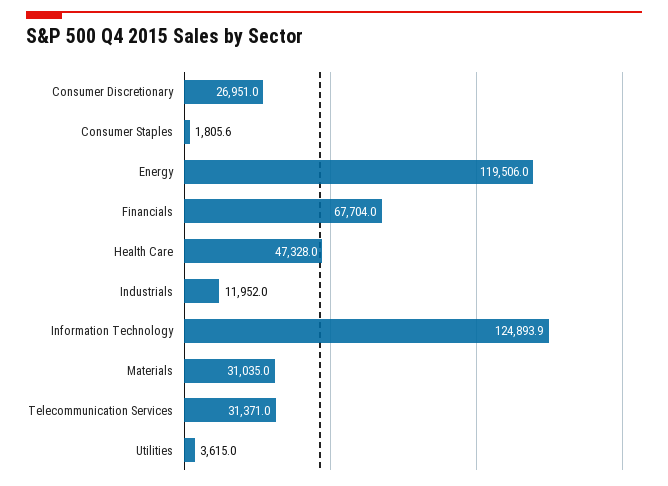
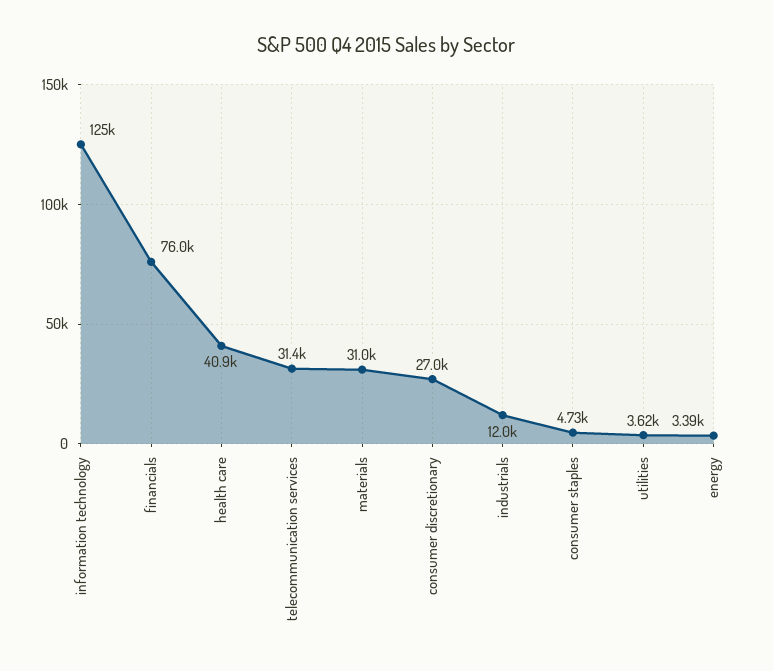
  {
    "Consumer Discretionary": 26951,
-   "Consumer Staples": 1805.6,
+   "Consumer Staples": 4730,
-   "Energy": 119506,
+   "Energy": 3390,
-   "Financials": 67704,
+   "Financials": 76000,
-   "Health Care": 47328,
+   "Health Care": 40900,
    "Industrials": 11952,
    "Information Technology": 124893.9,
    "Materials": 31035,
    "Telecommunication Services": 31371,
    "Utilities": 3615
  }

